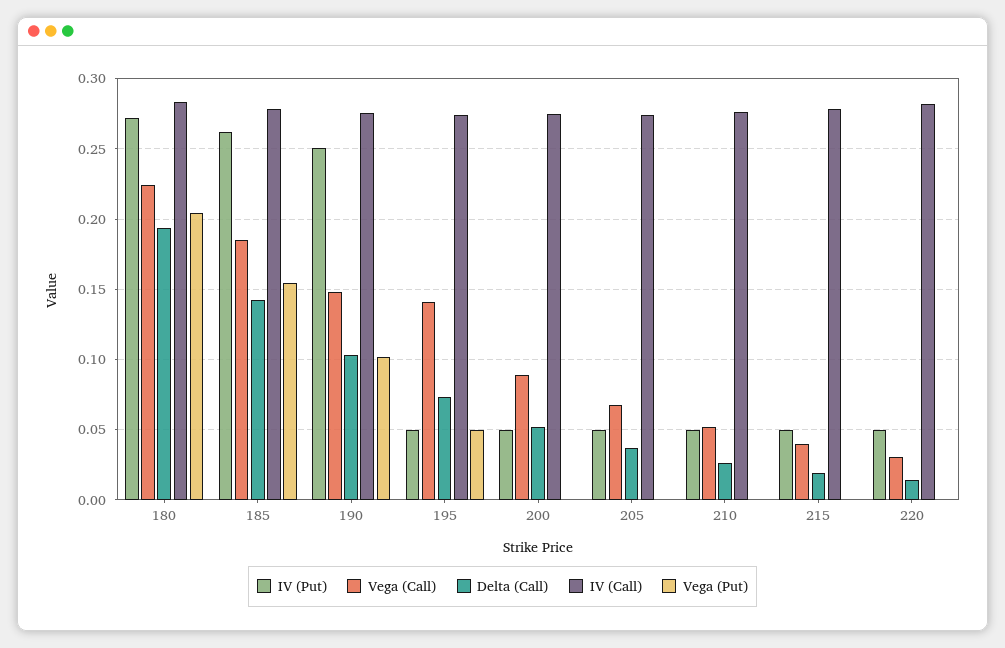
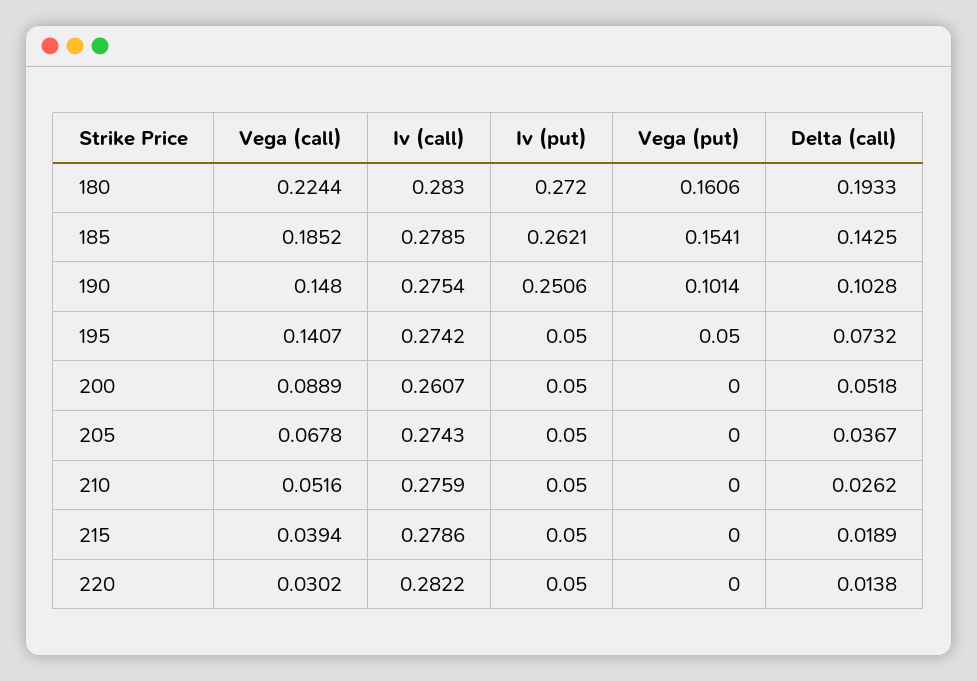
  {
    "IV (Put)": {
      "180": 0.272,
      "185": 0.2621,
      "190": 0.2506,
      "195": 0.05,
      "200": 0.05,
      "205": 0.05,
      "210": 0.05,
      "215": 0.05,
      "220": 0.05
    },
    "Vega (Call)": {
      "180": 0.2244,
      "185": 0.1852,
      "190": 0.148,
      "195": 0.1407,
      "200": 0.0889,
      "205": 0.0678,
      "210": 0.0516,
      "215": 0.0394,
      "220": 0.0302
    },
    "Delta (Call)": {
      "180": 0.1933,
      "185": 0.1425,
      "190": 0.1028,
      "195": 0.0732,
      "200": 0.0518,
      "205": 0.0367,
      "210": 0.0262,
      "215": 0.0189,
      "220": 0.0138
    },
    "IV (Call)": {
      "180": 0.283,
      "185": 0.2785,
      "190": 0.2754,
      "195": 0.2742,
-     "200": 0.275,
+     "200": 0.2607,
      "205": 0.2743,
      "210": 0.2759,
      "215": 0.2786,
      "220": 0.2822
    },
    "Vega (Put)": {
-     "180": 0.205,
+     "180": 0.1606,
      "185": 0.1541,
      "190": 0.1014,
      "195": 0.05,
      "200": 0,
      "205": 0,
      "210": 0,
      "215": 0,
      "220": 0
    }
  }

